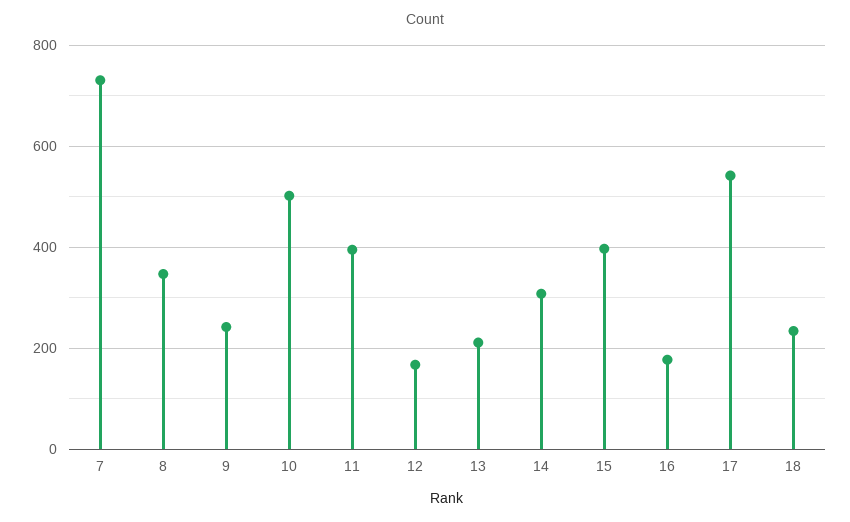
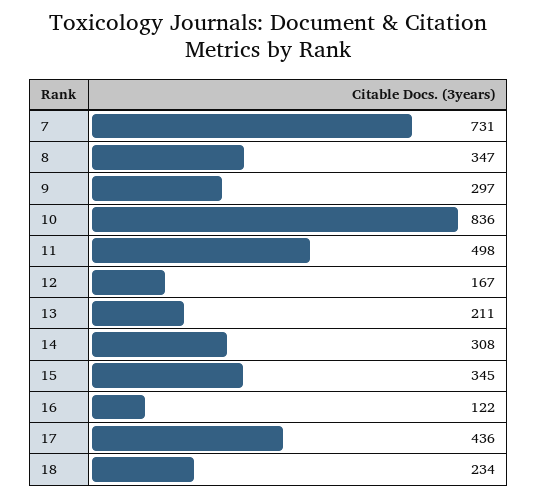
  {
    "7": 731,
    "8": 347,
-   "9": 240,
+   "9": 297,
-   "10": 500,
+   "10": 836,
-   "11": 400,
+   "11": 498,
    "12": 167,
    "13": 211,
    "14": 308,
-   "15": 400,
+   "15": 345,
-   "16": 180,
+   "16": 122,
-   "17": 540,
+   "17": 436,
    "18": 234
  }

